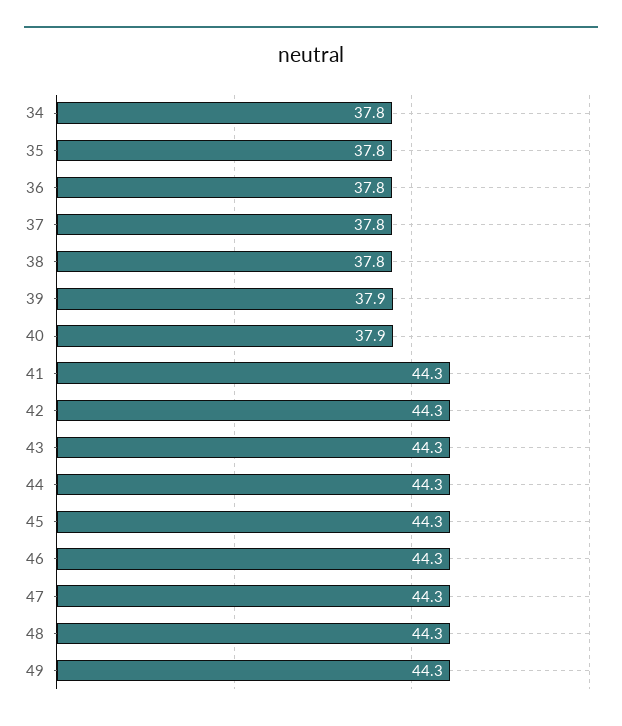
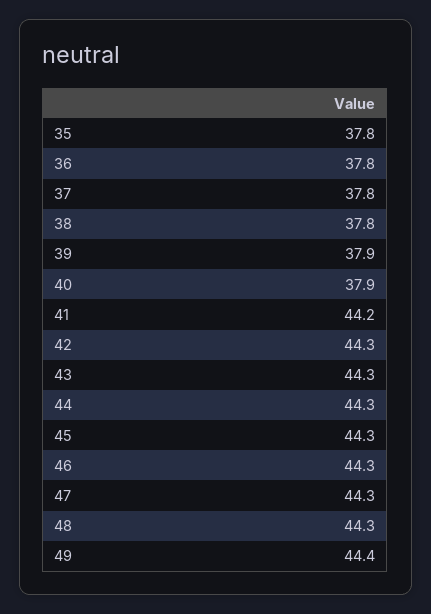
  {
-   "34": 37.8,
    "35": 37.8,
    "36": 37.8,
    "37": 37.8,
    "38": 37.8,
    "39": 37.9,
    "40": 37.9,
-   "41": 44.3,
+   "41": 44.2,
    "42": 44.3,
    "43": 44.3,
    "44": 44.3,
    "45": 44.3,
    "46": 44.3,
    "47": 44.3,
    "48": 44.3,
-   "49": 44.3
+   "49": 44.4
  }

